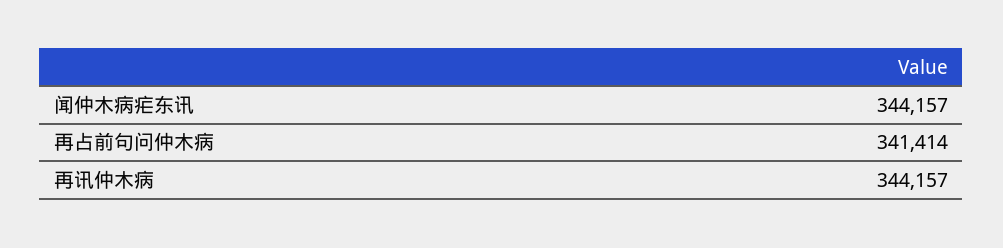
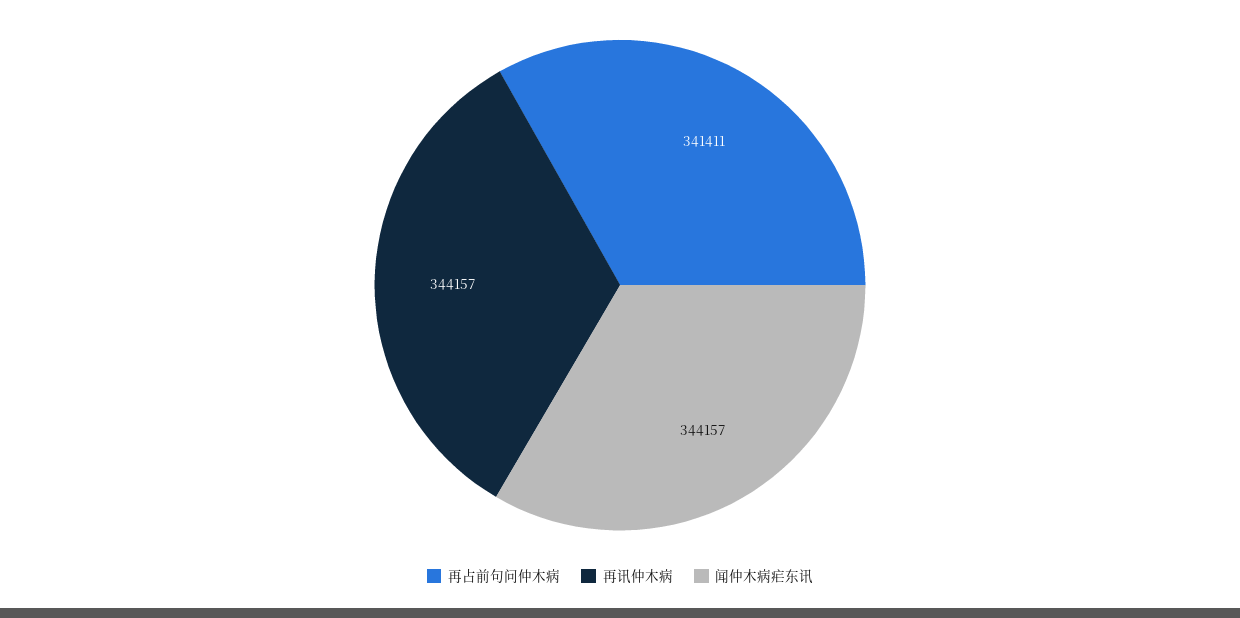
  {
    "闻仲木病疟东讯": 344157,
-   "再占前句问仲木病": 341414,
+   "再占前句问仲木病": 341411,
    "再讯仲木病": 344157
  }

